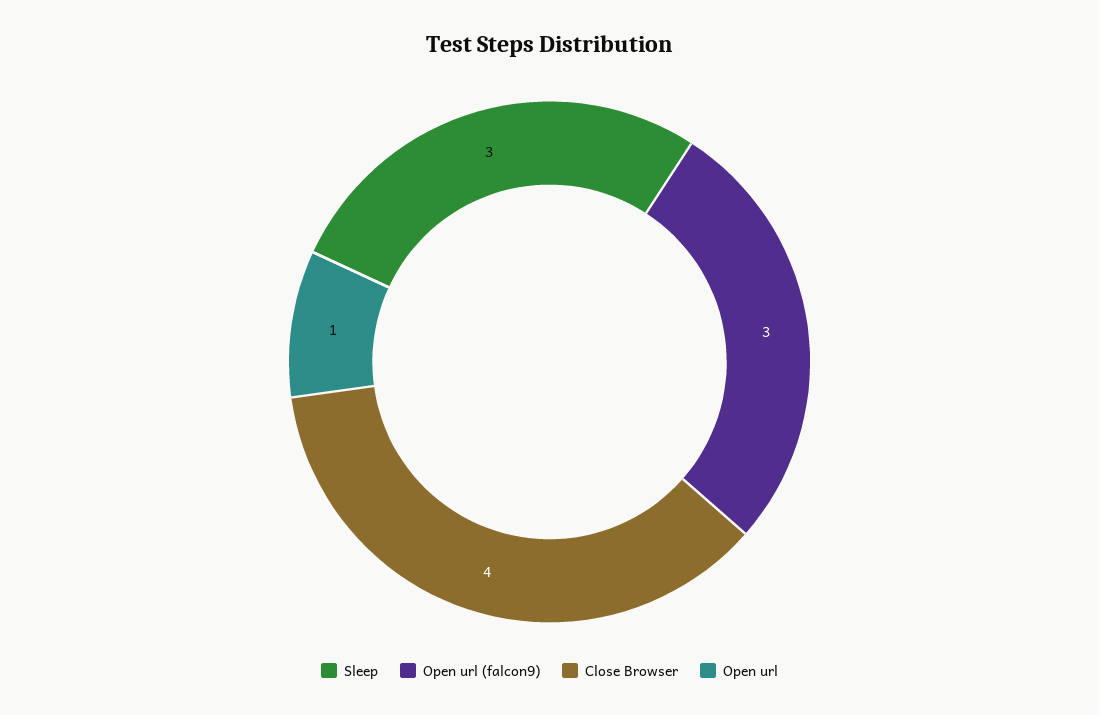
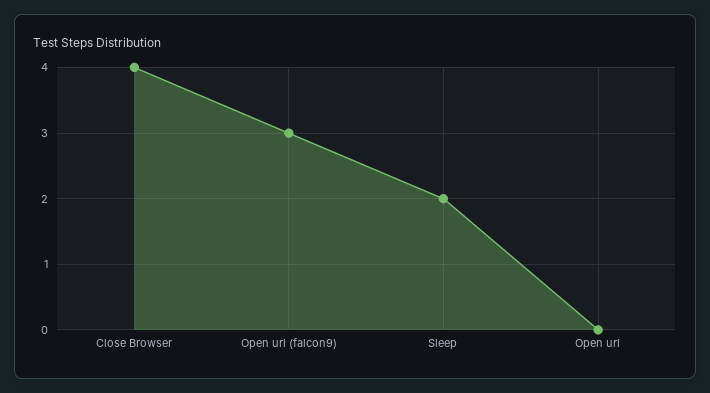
  {
-   "Sleep": 3,
+   "Sleep": 2,
    "Open url (falcon9)": 3,
    "Close Browser": 4,
-   "Open url": 1
+   "Open url": 0
  }

